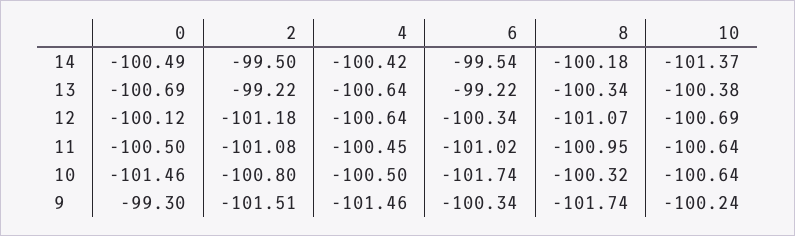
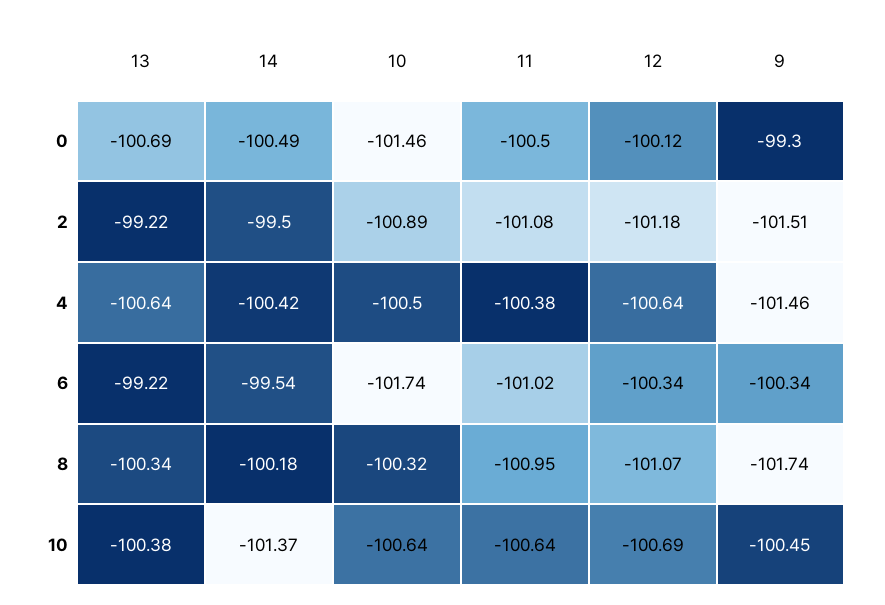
  {
    "0": {
      "14": -100.49,
      "13": -100.69,
      "12": -100.12,
      "11": -100.5,
      "10": -101.46,
      "9": -99.3
    },
    "2": {
      "14": -99.5,
      "13": -99.22,
      "12": -101.18,
      "11": -101.08,
-     "10": -100.8,
+     "10": -100.89,
      "9": -101.51
    },
    "4": {
      "14": -100.42,
      "13": -100.64,
      "12": -100.64,
-     "11": -100.45,
+     "11": -100.38,
      "10": -100.5,
      "9": -101.46
    },
    "6": {
      "14": -99.54,
      "13": -99.22,
      "12": -100.34,
      "11": -101.02,
      "10": -101.74,
      "9": -100.34
    },
    "8": {
      "14": -100.18,
      "13": -100.34,
      "12": -101.07,
      "11": -100.95,
      "10": -100.32,
      "9": -101.74
    },
    "10": {
      "14": -101.37,
      "13": -100.38,
      "12": -100.69,
      "11": -100.64,
      "10": -100.64,
-     "9": -100.24
+     "9": -100.45
    }
  }

